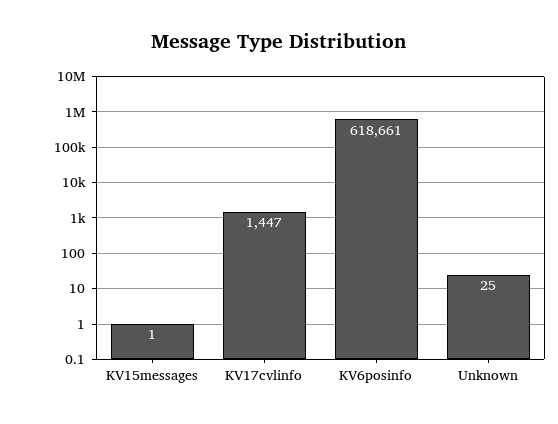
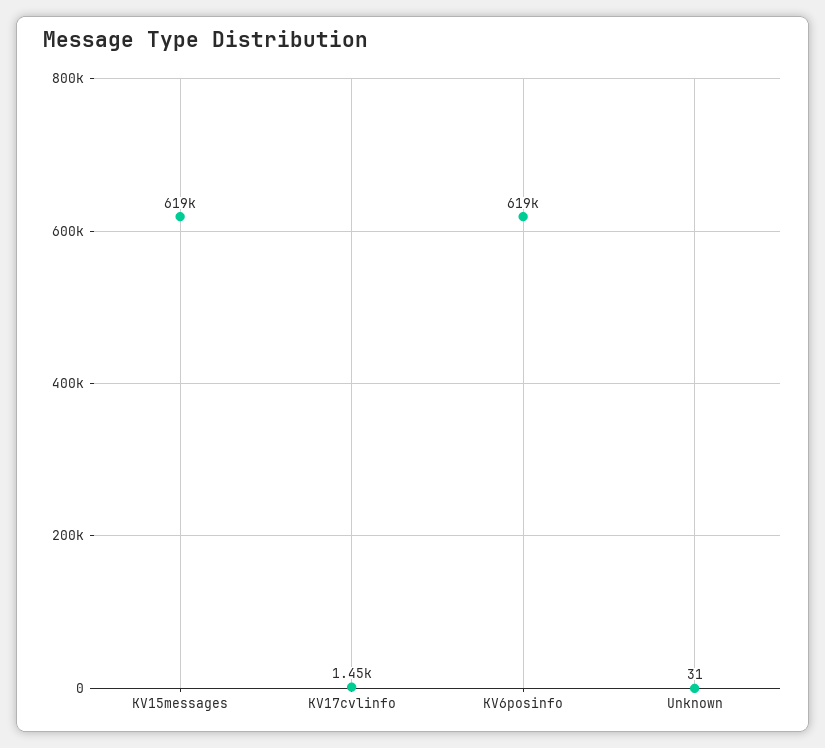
  {
-   "KV15messages": 1,
+   "KV15messages": 619000,
    "KV17cvlinfo": 1447,
    "KV6posinfo": 618661,
-   "Unknown": 25
+   "Unknown": 31
  }

